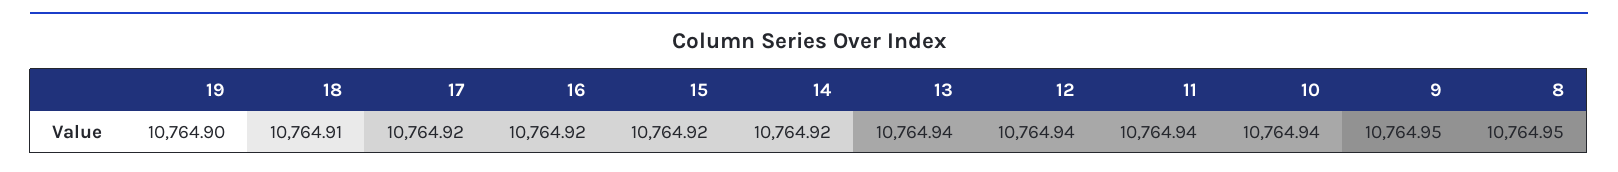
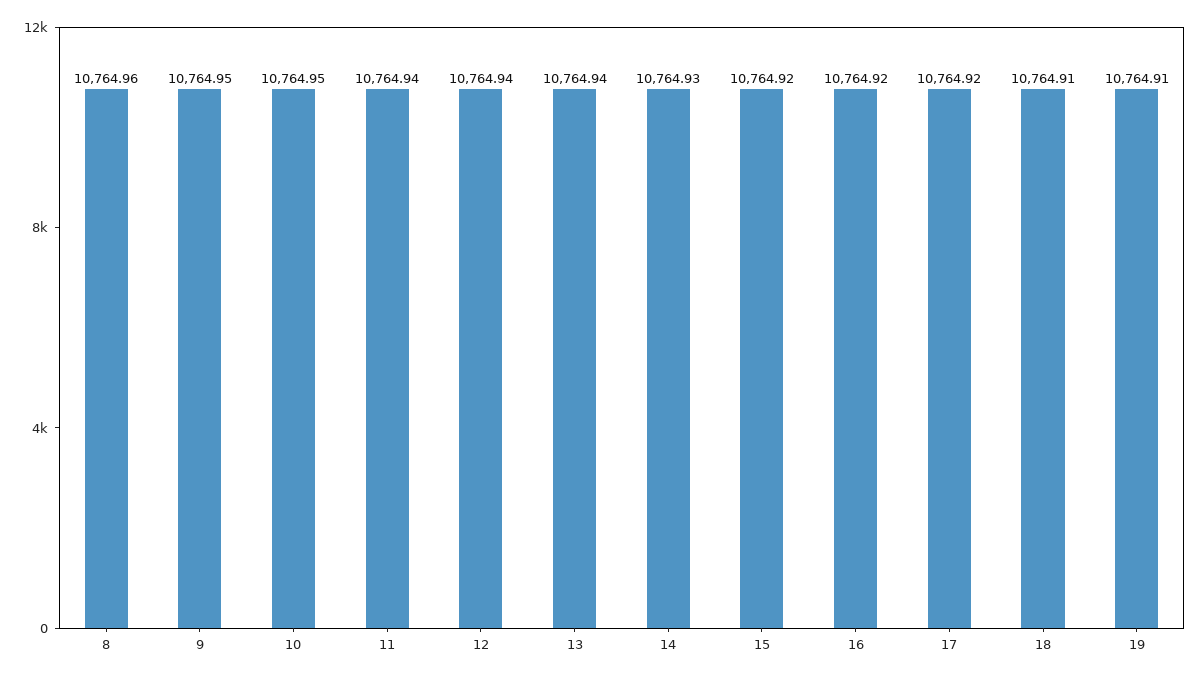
  {
-   "19": 10764.9,
+   "19": 10764.91,
    "18": 10764.91,
    "17": 10764.92,
    "16": 10764.92,
    "15": 10764.92,
-   "14": 10764.92,
+   "14": 10764.93,
    "13": 10764.94,
    "12": 10764.94,
    "11": 10764.94,
-   "10": 10764.94,
+   "10": 10764.95,
    "9": 10764.95,
-   "8": 10764.95
+   "8": 10764.96
  }

